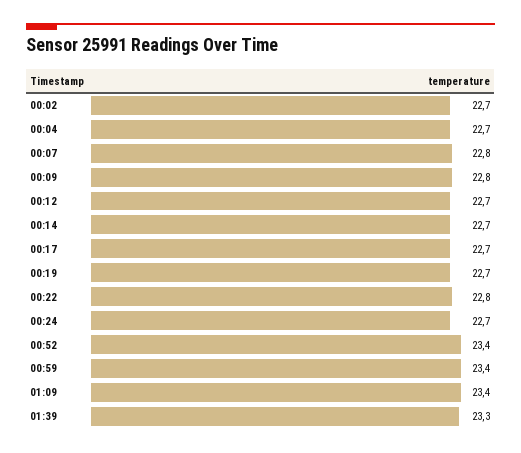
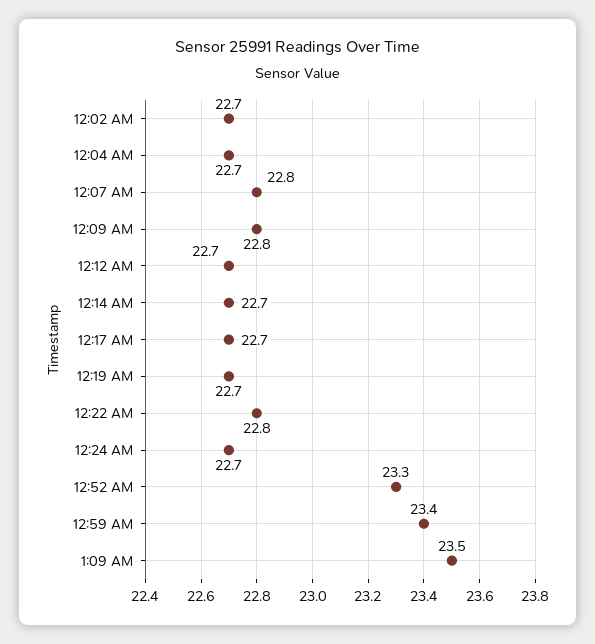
  {
    "00:02": 22.7,
    "00:04": 22.7,
    "00:07": 22.8,
    "00:09": 22.8,
    "00:12": 22.7,
    "00:14": 22.7,
    "00:17": 22.7,
    "00:19": 22.7,
    "00:22": 22.8,
    "00:24": 22.7,
-   "00:52": 23.4,
+   "00:52": 23.3,
    "00:59": 23.4,
-   "01:09": 23.4,
+   "01:09": 23.5
-   "01:39": 23.3
  }

